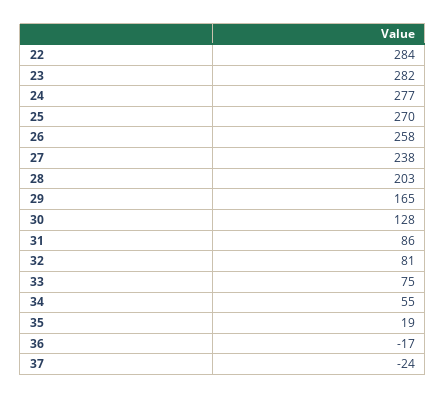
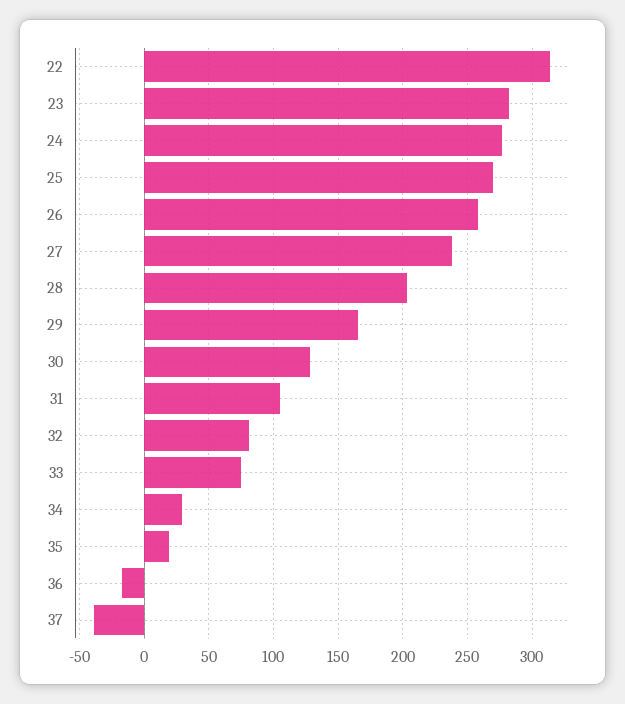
  {
-   "22": 284,
+   "22": 315,
    "23": 282,
    "24": 277,
    "25": 270,
    "26": 258,
    "27": 238,
    "28": 203,
    "29": 165,
    "30": 128,
-   "31": 86,
+   "31": 105,
    "32": 81,
    "33": 75,
-   "34": 55,
+   "34": 30,
    "35": 19,
    "36": -17,
-   "37": -24
+   "37": -40
  }

